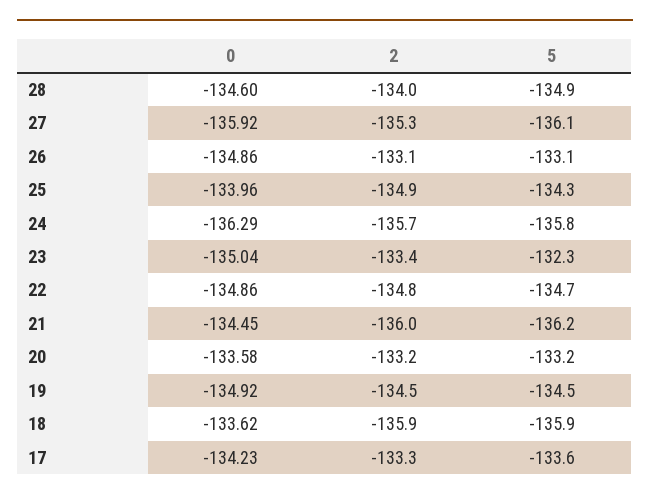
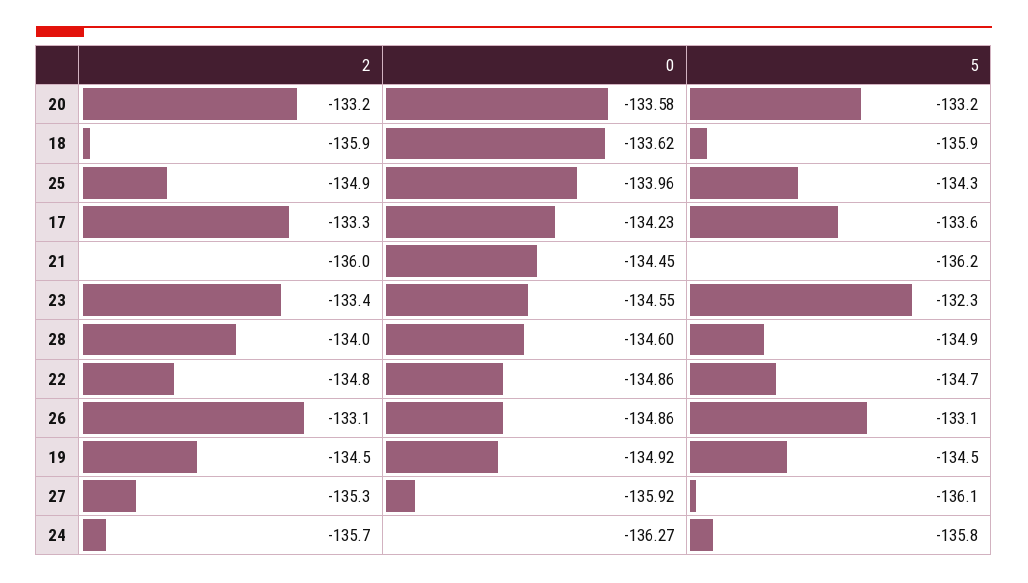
  {
    "0": {
      "28": -134.6,
      "27": -135.92,
      "26": -134.86,
      "25": -133.96,
-     "24": -136.29,
+     "24": -136.27,
-     "23": -135.04,
+     "23": -134.55,
      "22": -134.86,
      "21": -134.45,
      "20": -133.58,
      "19": -134.92,
      "18": -133.62,
      "17": -134.23
    },
    "2": {
      "28": -134,
      "27": -135.3,
      "26": -133.1,
      "25": -134.9,
      "24": -135.7,
      "23": -133.4,
      "22": -134.8,
      "21": -136,
      "20": -133.2,
      "19": -134.5,
      "18": -135.9,
      "17": -133.3
    },
    "5": {
      "28": -134.9,
      "27": -136.1,
      "26": -133.1,
      "25": -134.3,
      "24": -135.8,
      "23": -132.3,
      "22": -134.7,
      "21": -136.2,
      "20": -133.2,
      "19": -134.5,
      "18": -135.9,
      "17": -133.6
    }
  }

